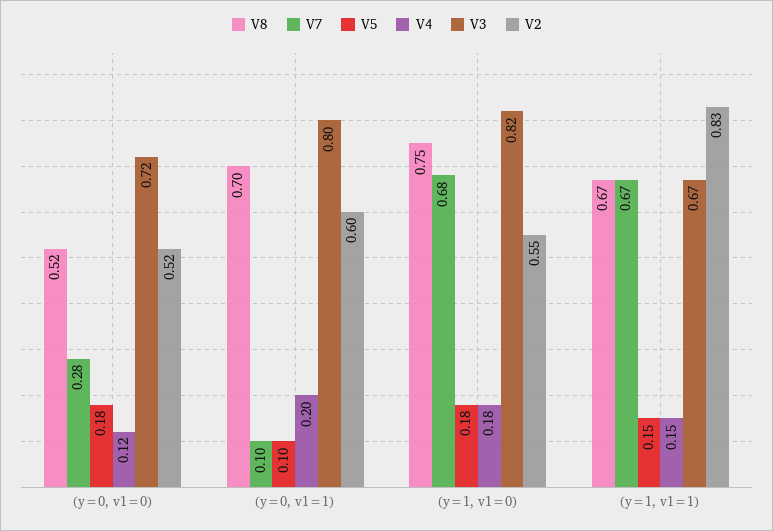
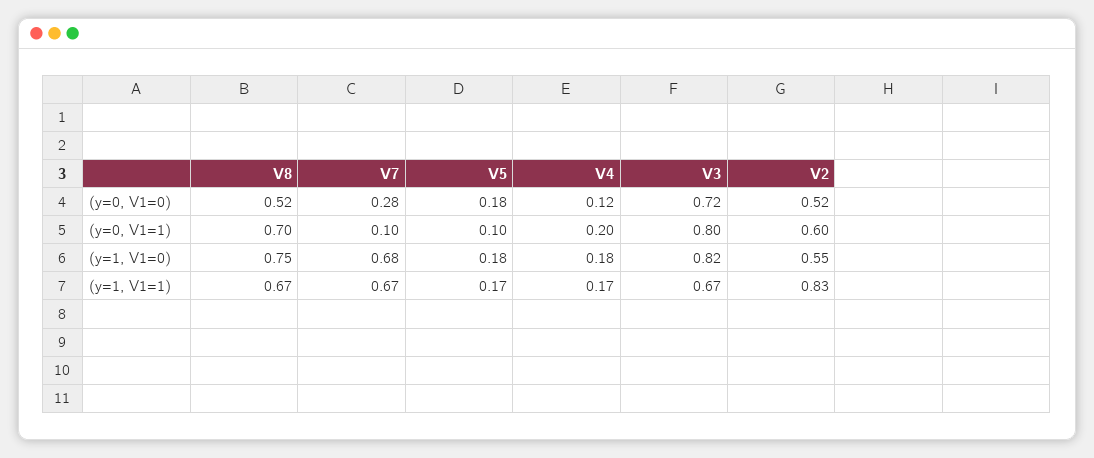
  {
    "V8": {
      "(y=0, v1=0)": 0.52,
      "(y=0, v1=1)": 0.7,
      "(y=1, v1=0)": 0.75,
      "(y=1, v1=1)": 0.67
    },
    "V7": {
      "(y=0, v1=0)": 0.28,
      "(y=0, v1=1)": 0.1,
      "(y=1, v1=0)": 0.68,
      "(y=1, v1=1)": 0.67
    },
    "V5": {
      "(y=0, v1=0)": 0.18,
      "(y=0, v1=1)": 0.1,
      "(y=1, v1=0)": 0.18,
-     "(y=1, v1=1)": 0.15
+     "(y=1, v1=1)": 0.17
    },
    "V4": {
      "(y=0, v1=0)": 0.12,
      "(y=0, v1=1)": 0.2,
      "(y=1, v1=0)": 0.18,
-     "(y=1, v1=1)": 0.15
+     "(y=1, v1=1)": 0.17
    },
    "V3": {
      "(y=0, v1=0)": 0.72,
      "(y=0, v1=1)": 0.8,
      "(y=1, v1=0)": 0.82,
      "(y=1, v1=1)": 0.67
    },
    "V2": {
      "(y=0, v1=0)": 0.52,
      "(y=0, v1=1)": 0.6,
      "(y=1, v1=0)": 0.55,
      "(y=1, v1=1)": 0.83
    }
  }

